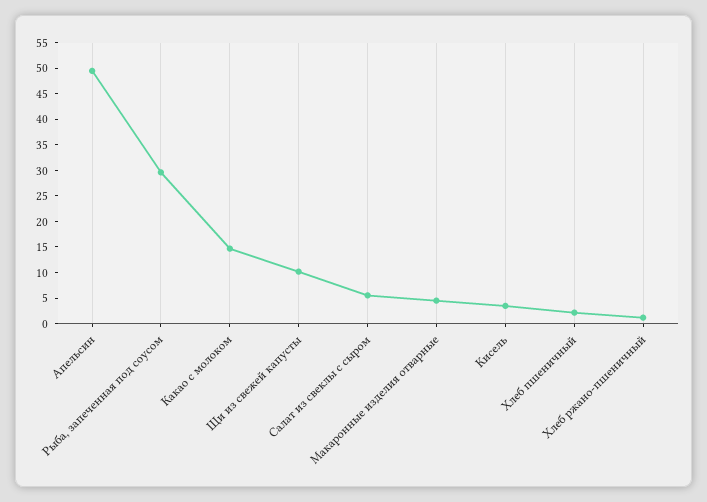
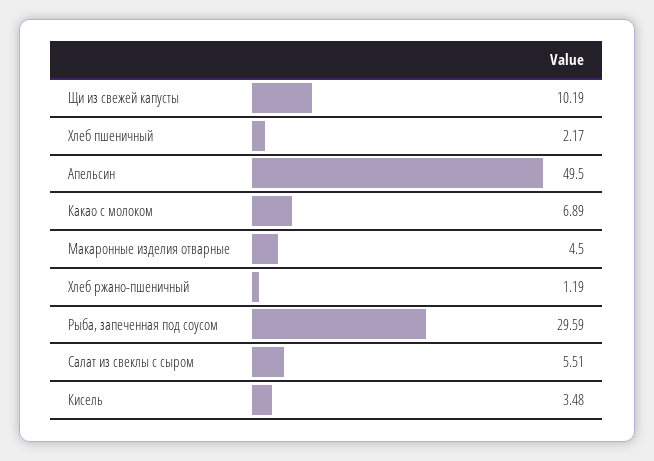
  {
    "Апельсин": 49.5,
    "Рыба, запеченная под соусом": 29.59,
-   "Какао с молоком": 15,
+   "Какао с молоком": 6.89,
    "Щи из свежей капусты": 10.19,
    "Салат из свеклы с сыром": 5.51,
    "Макаронные изделия отварные": 4.5,
    "Кисель": 3.48,
    "Хлеб пшеничный": 2.17,
    "Хлеб ржано-пшеничный": 1.19
  }

